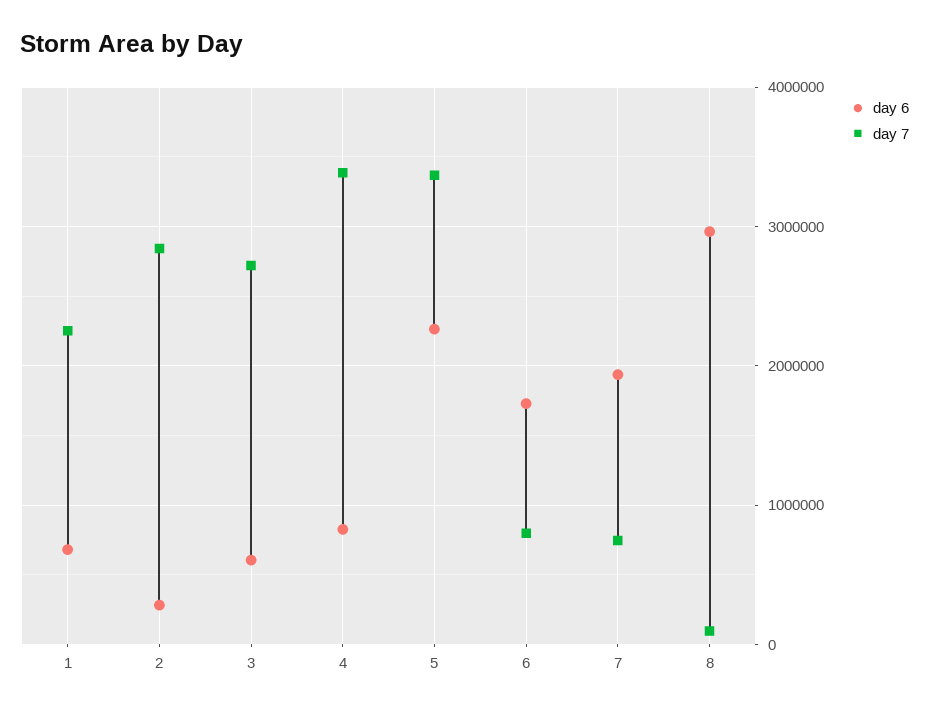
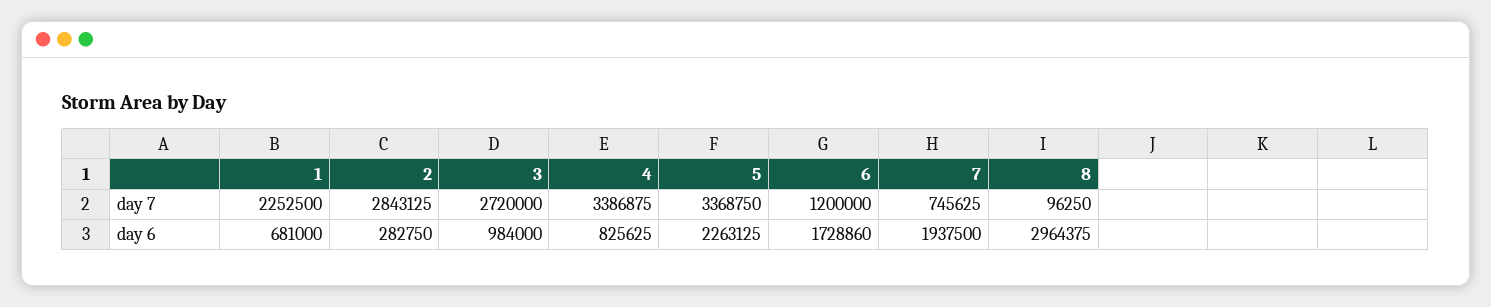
  {
    "day 6": {
      "1": 681000,
      "2": 282750,
-     "3": 600000,
+     "3": 984000,
      "4": 825625,
      "5": 2263125,
      "6": 1728860,
      "7": 1937500,
      "8": 2964375
    },
    "day 7": {
      "1": 2252500,
      "2": 2843125,
      "3": 2720000,
      "4": 3386875,
      "5": 3368750,
-     "6": 800000,
+     "6": 1200000,
      "7": 745625,
      "8": 96250
    }
  }

